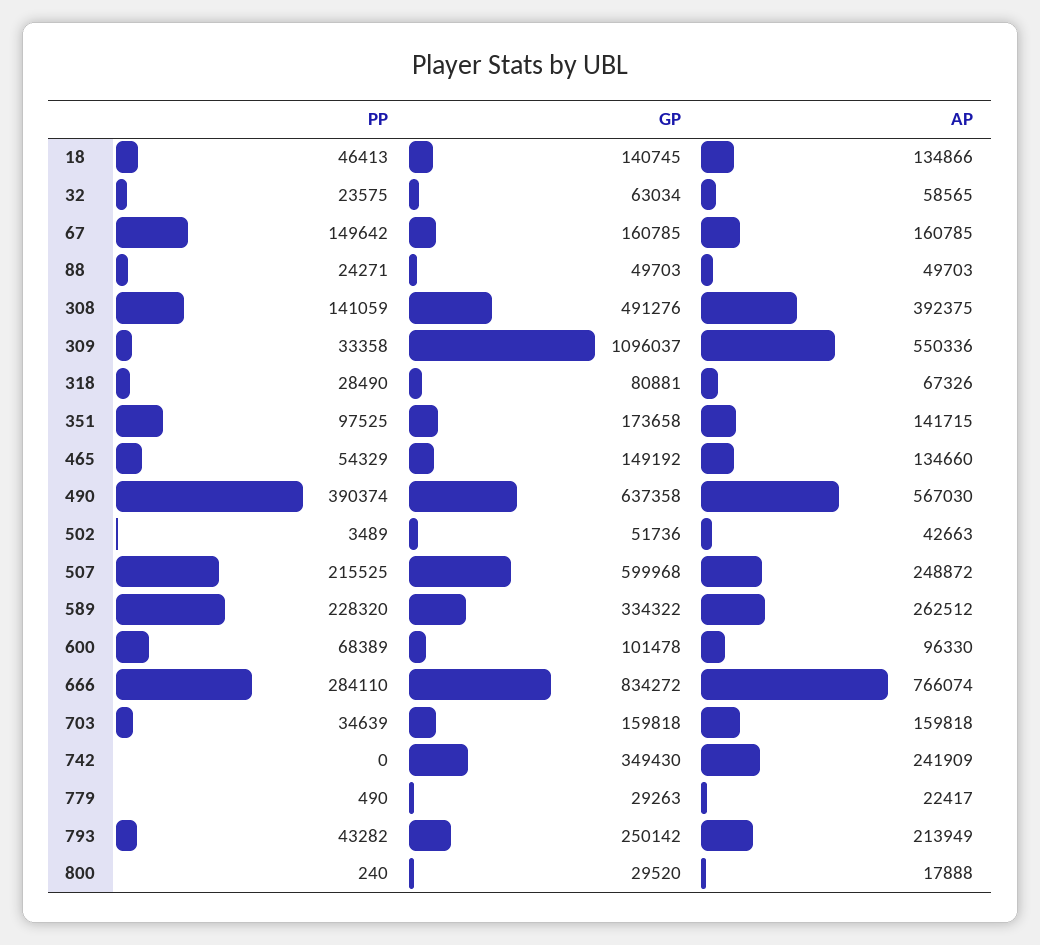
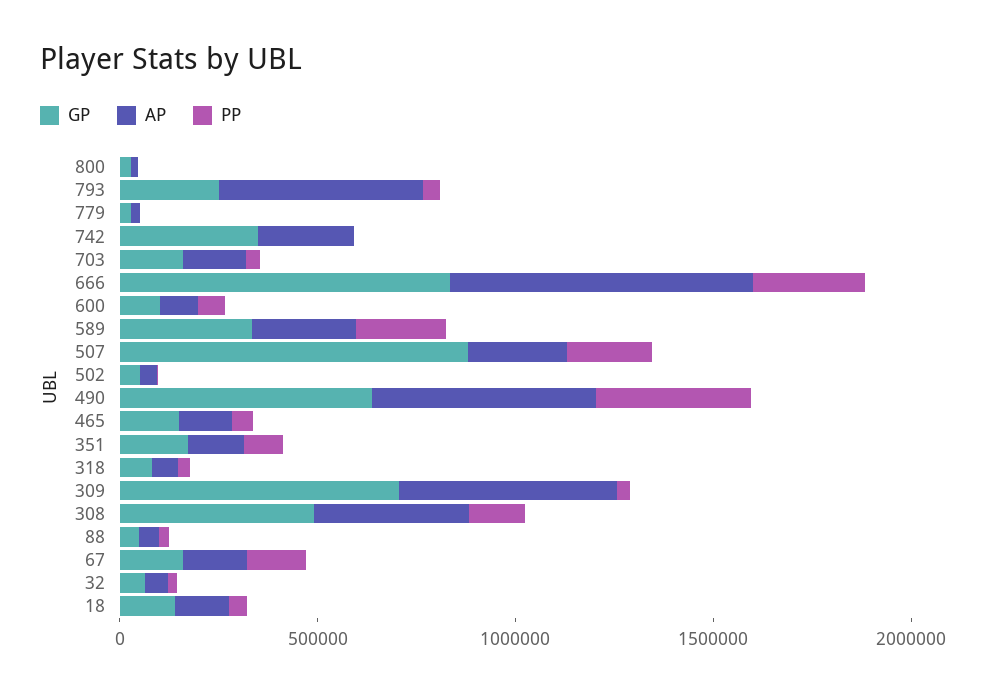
  {
    "PP": {
      "18": 46413,
      "32": 23575,
      "67": 149642,
      "88": 24271,
      "308": 141059,
      "309": 33358,
      "318": 28490,
      "351": 97525,
      "465": 54329,
      "490": 390374,
      "502": 3489,
      "507": 215525,
      "589": 228320,
      "600": 68389,
      "666": 284110,
      "703": 34639,
      "742": 0,
      "779": 490,
      "793": 43282,
      "800": 240
    },
    "GP": {
      "18": 140745,
      "32": 63034,
      "67": 160785,
      "88": 49703,
      "308": 491276,
-     "309": 1096037,
+     "309": 700000,
      "318": 80881,
      "351": 173658,
      "465": 149192,
      "490": 637358,
      "502": 51736,
-     "507": 599968,
+     "507": 900000,
      "589": 334322,
      "600": 101478,
      "666": 834272,
      "703": 159818,
      "742": 349430,
      "779": 29263,
      "793": 250142,
      "800": 29520
    },
    "AP": {
      "18": 134866,
      "32": 58565,
      "67": 160785,
      "88": 49703,
      "308": 392375,
      "309": 550336,
      "318": 67326,
      "351": 141715,
      "465": 134660,
      "490": 567030,
      "502": 42663,
      "507": 248872,
      "589": 262512,
      "600": 96330,
      "666": 766074,
      "703": 159818,
      "742": 241909,
      "779": 22417,
-     "793": 213949,
+     "793": 500000,
      "800": 17888
    }
  }

